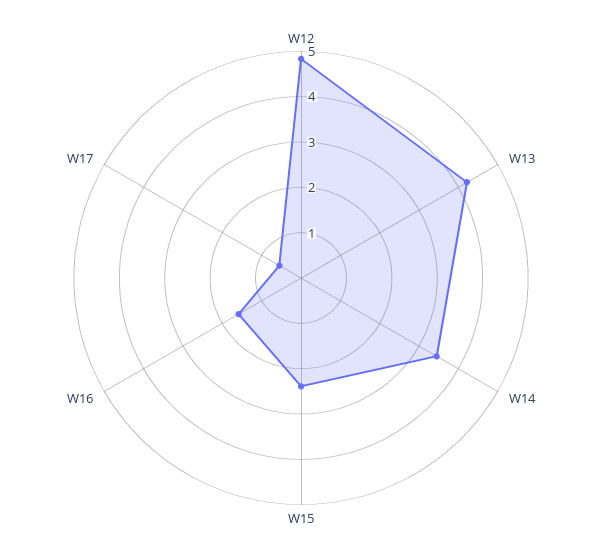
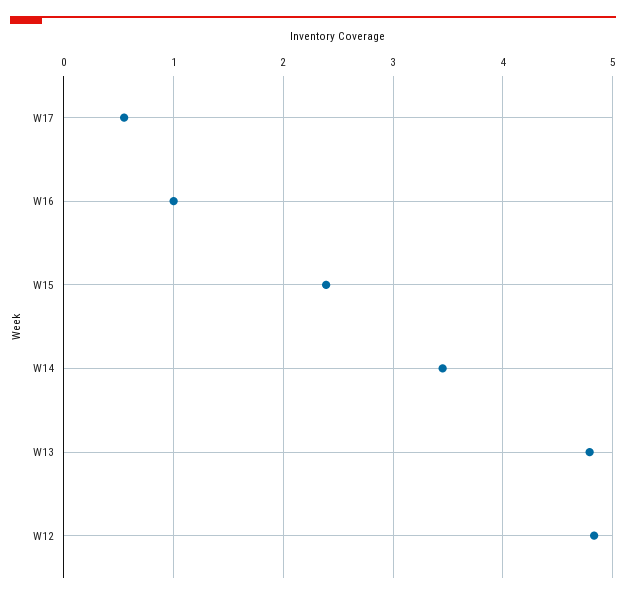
  {
    "W12": 4.8,
-   "W13": 4.2,
+   "W13": 4.8,
    "W14": 3.5,
    "W15": 2.4,
-   "W16": 1.6,
+   "W16": 1,
    "W17": 0.6
  }

